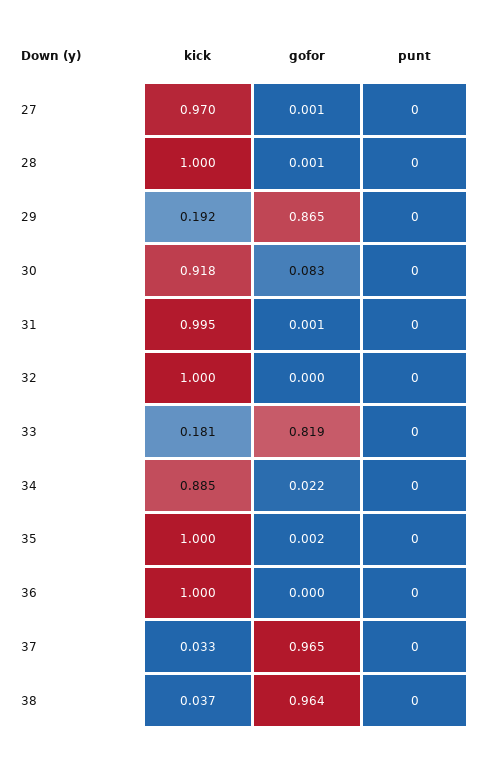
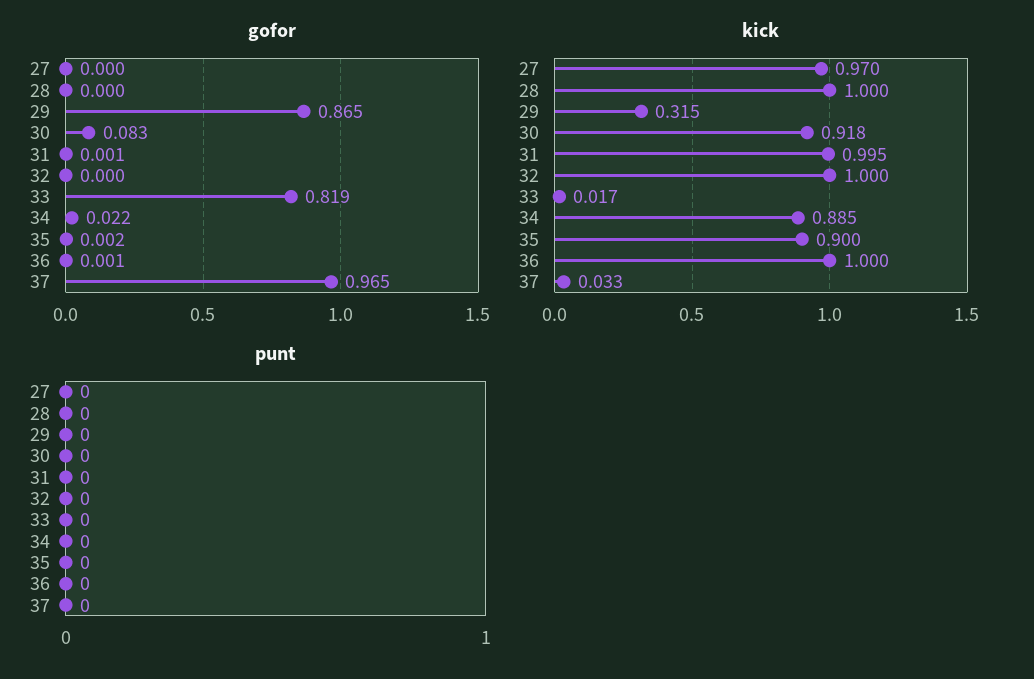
  {
    "kick": {
      "27": 0.97,
      "28": 1,
-     "29": 0.192,
+     "29": 0.315,
      "30": 0.918,
      "31": 0.995,
      "32": 1,
-     "33": 0.181,
+     "33": 0.017,
      "34": 0.885,
-     "35": 1,
+     "35": 0.9,
      "36": 1,
-     "37": 0.033,
+     "37": 0.033
-     "38": 0.037
    },
    "gofor": {
-     "27": 0.001,
+     "27": 0,
-     "28": 0.001,
+     "28": 0,
      "29": 0.865,
      "30": 0.083,
      "31": 0.001,
      "32": 0,
      "33": 0.819,
      "34": 0.022,
      "35": 0.002,
-     "36": 0,
+     "36": 0.001,
-     "37": 0.965,
+     "37": 0.965
-     "38": 0.964
    },
    "punt": {
      "27": 0,
      "28": 0,
      "29": 0,
      "30": 0,
      "31": 0,
      "32": 0,
      "33": 0,
      "34": 0,
      "35": 0,
      "36": 0,
-     "37": 0,
+     "37": 0
-     "38": 0
    }
  }

